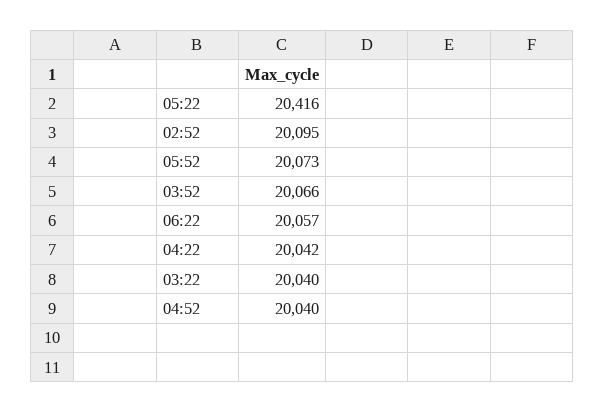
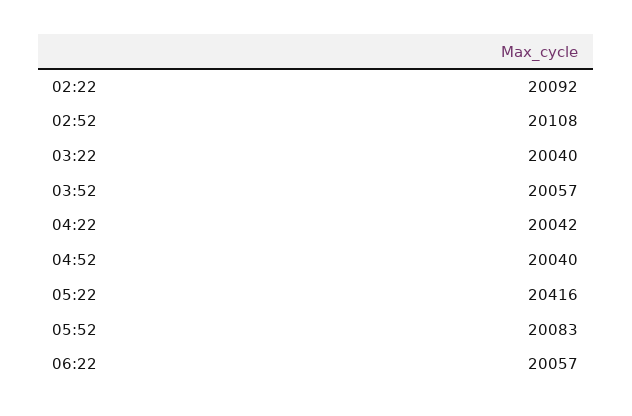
  {
    "05:22": 20416,
-   "02:52": 20095,
+   "02:52": 20108,
-   "05:52": 20073,
+   "05:52": 20083,
-   "03:52": 20066,
+   "03:52": 20057,
    "06:22": 20057,
    "04:22": 20042,
    "03:22": 20040,
-   "04:52": 20040
+   "04:52": 20040,
+   "02:22": 20092
  }

